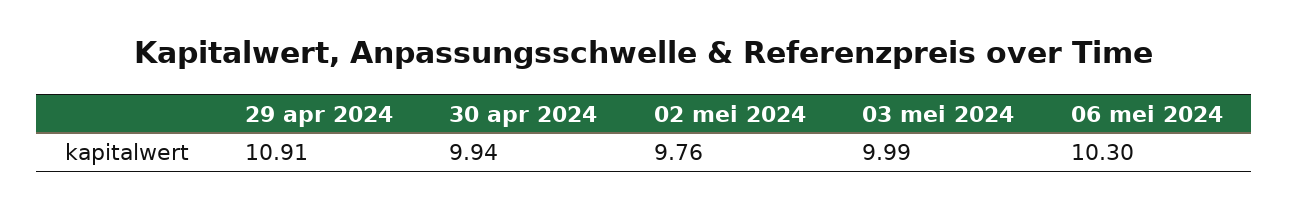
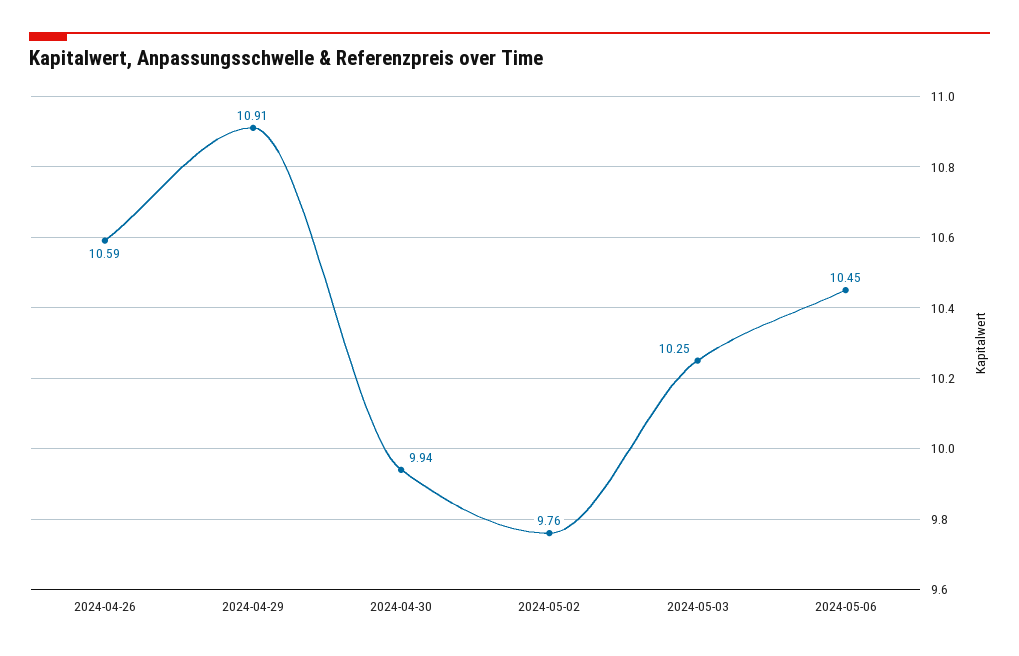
  {
    "29 apr 2024": 10.91,
    "30 apr 2024": 9.94,
    "02 mei 2024": 9.76,
-   "03 mei 2024": 9.99,
+   "03 mei 2024": 10.25,
-   "06 mei 2024": 10.3
+   "06 mei 2024": 10.45,
+   "2024-04-26": 10.59
  }

